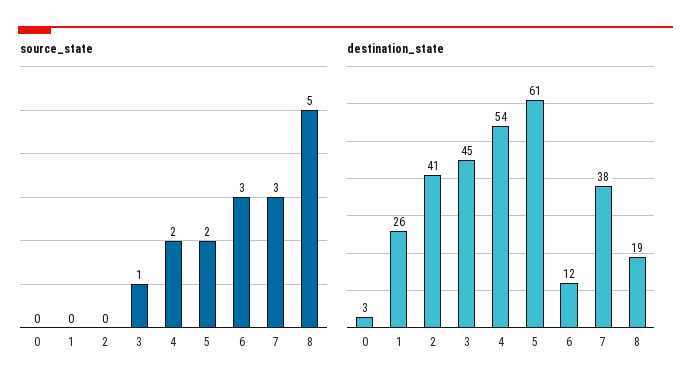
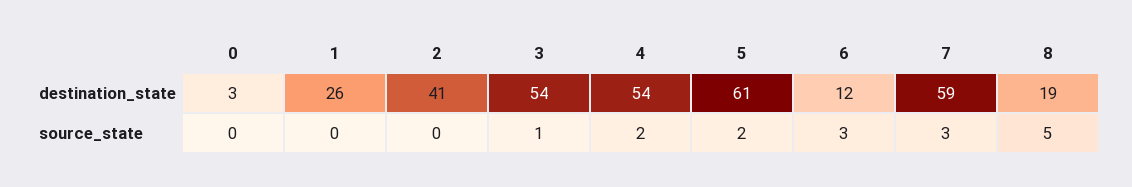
  {
    "source_state": {
      "0": 0,
      "1": 0,
      "2": 0,
      "3": 1,
      "4": 2,
      "5": 2,
      "6": 3,
      "7": 3,
      "8": 5
    },
    "destination_state": {
      "0": 3,
      "1": 26,
      "2": 41,
-     "3": 45,
+     "3": 54,
      "4": 54,
      "5": 61,
      "6": 12,
-     "7": 38,
+     "7": 59,
      "8": 19
    }
  }

